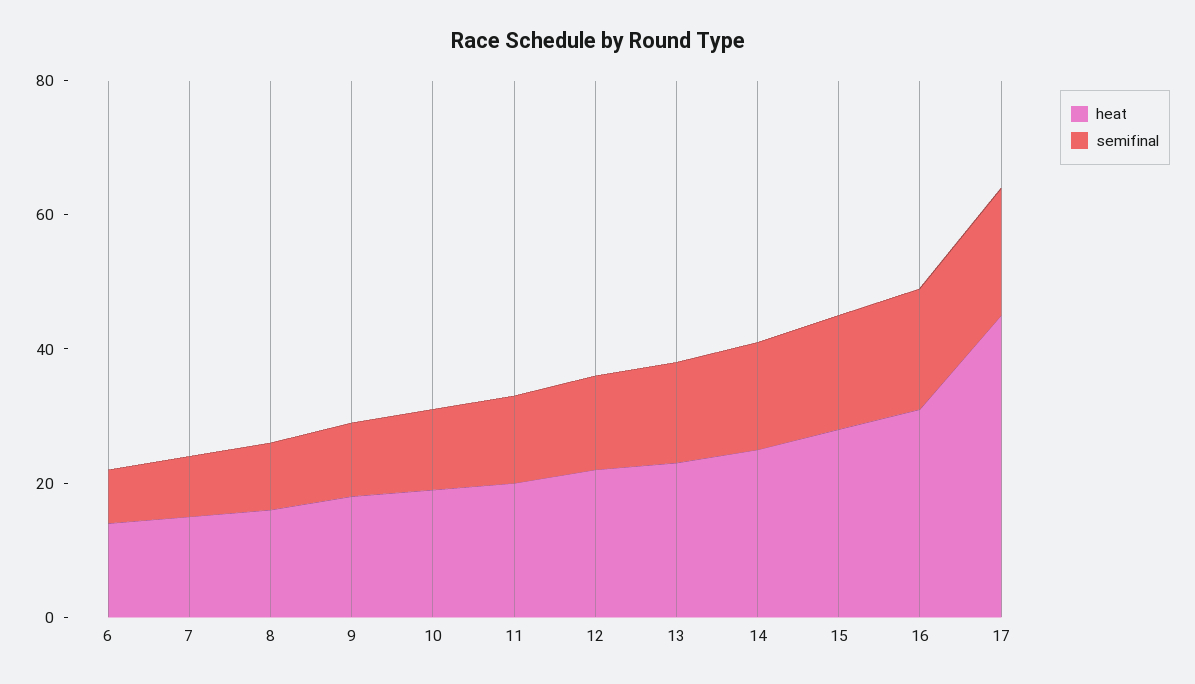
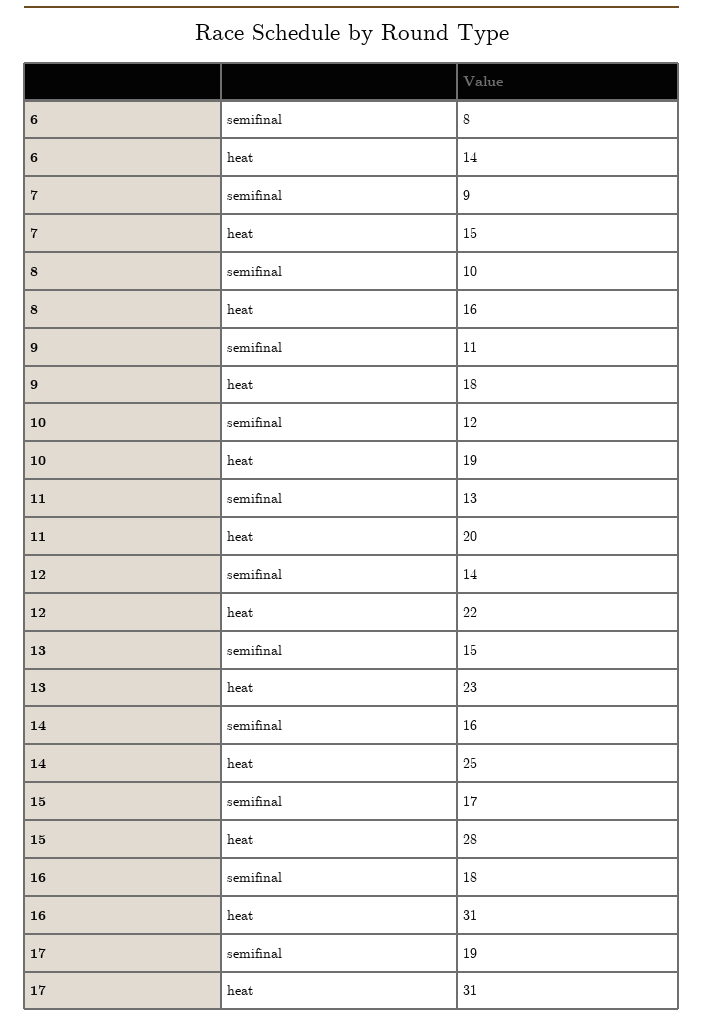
  {
    "heat": {
      "6": 14,
      "7": 15,
      "8": 16,
      "9": 18,
      "10": 19,
      "11": 20,
      "12": 22,
      "13": 23,
      "14": 25,
      "15": 28,
      "16": 31,
-     "17": 45
+     "17": 31
    },
    "semifinal": {
      "6": 8,
      "7": 9,
      "8": 10,
      "9": 11,
      "10": 12,
      "11": 13,
      "12": 14,
      "13": 15,
      "14": 16,
      "15": 17,
      "16": 18,
      "17": 19
    }
  }

